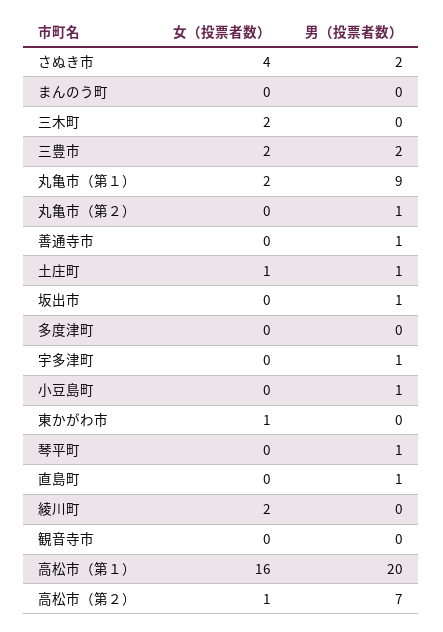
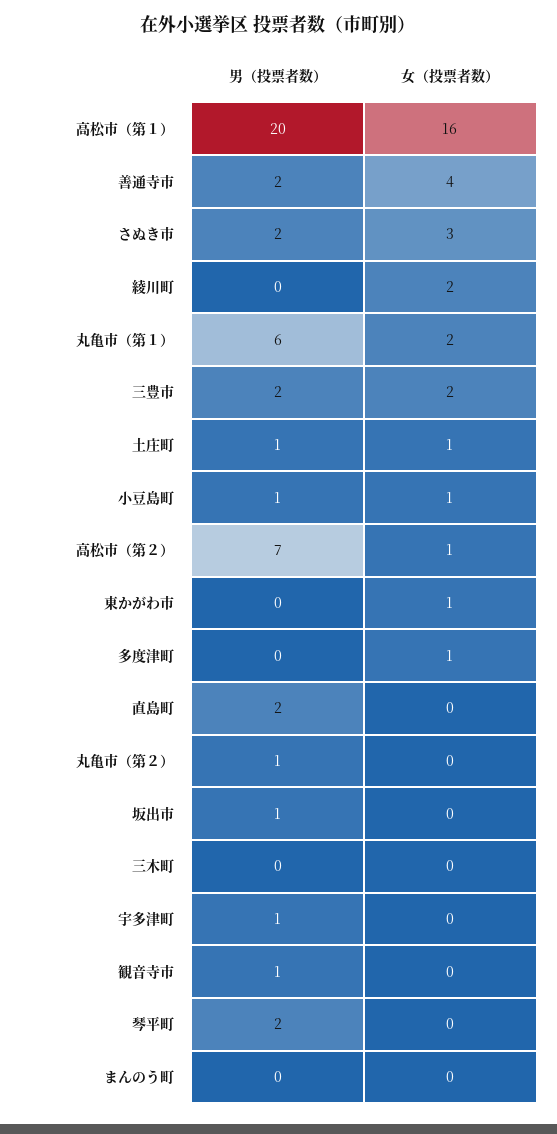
  {
    "女（投票者数）": {
-     "さぬき市": 4,
+     "さぬき市": 3,
      "まんのう町": 0,
-     "三木町": 2,
+     "三木町": 0,
      "三豊市": 2,
      "丸亀市（第１）": 2,
      "丸亀市（第２）": 0,
-     "善通寺市": 0,
+     "善通寺市": 4,
      "土庄町": 1,
      "坂出市": 0,
-     "多度津町": 0,
+     "多度津町": 1,
      "宇多津町": 0,
-     "小豆島町": 0,
+     "小豆島町": 1,
      "東かがわ市": 1,
      "琴平町": 0,
      "直島町": 0,
      "綾川町": 2,
      "観音寺市": 0,
      "高松市（第１）": 16,
      "高松市（第２）": 1
    },
    "男（投票者数）": {
      "さぬき市": 2,
      "まんのう町": 0,
      "三木町": 0,
      "三豊市": 2,
-     "丸亀市（第１）": 9,
+     "丸亀市（第１）": 6,
      "丸亀市（第２）": 1,
-     "善通寺市": 1,
+     "善通寺市": 2,
      "土庄町": 1,
      "坂出市": 1,
      "多度津町": 0,
      "宇多津町": 1,
      "小豆島町": 1,
      "東かがわ市": 0,
-     "琴平町": 1,
+     "琴平町": 2,
-     "直島町": 1,
+     "直島町": 2,
      "綾川町": 0,
-     "観音寺市": 0,
+     "観音寺市": 1,
      "高松市（第１）": 20,
      "高松市（第２）": 7
    }
  }

